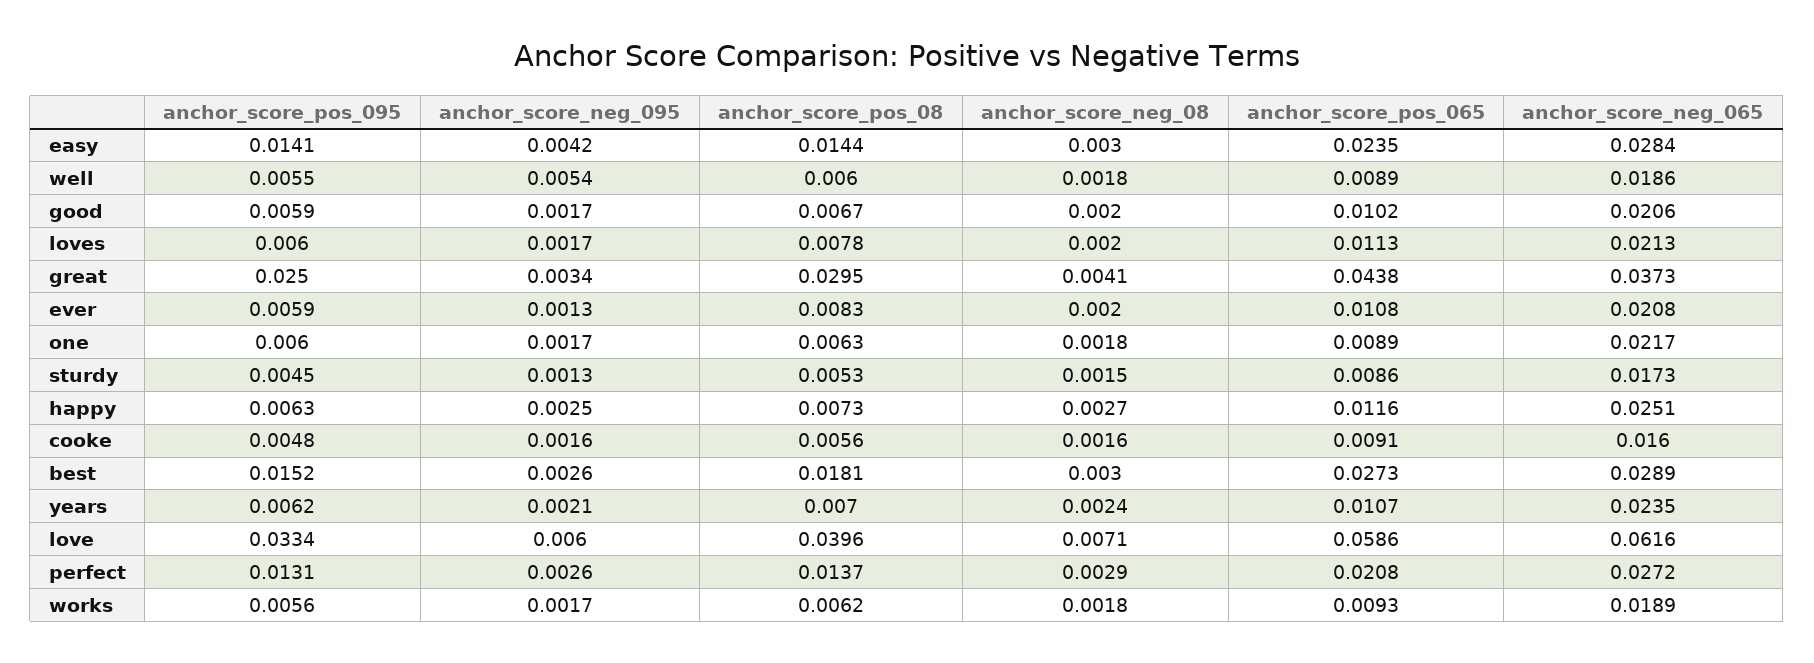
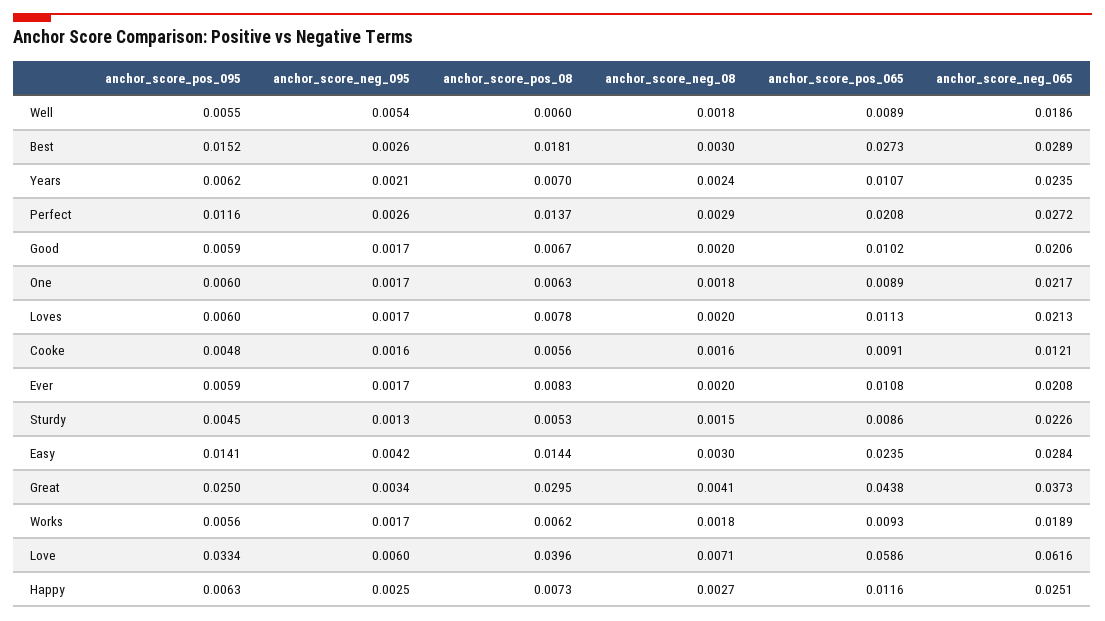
  {
    "anchor_score_pos_095": {
      "easy": 0.0141,
      "well": 0.0055,
      "good": 0.0059,
      "loves": 0.006,
      "great": 0.025,
      "ever": 0.0059,
      "one": 0.006,
      "sturdy": 0.0045,
      "happy": 0.0063,
      "cooke": 0.0048,
      "best": 0.0152,
      "years": 0.0062,
      "love": 0.0334,
-     "perfect": 0.0131,
+     "perfect": 0.0116,
      "works": 0.0056
    },
    "anchor_score_neg_095": {
      "easy": 0.0042,
      "well": 0.0054,
      "good": 0.0017,
      "loves": 0.0017,
      "great": 0.0034,
-     "ever": 0.0013,
+     "ever": 0.0017,
      "one": 0.0017,
      "sturdy": 0.0013,
      "happy": 0.0025,
      "cooke": 0.0016,
      "best": 0.0026,
      "years": 0.0021,
      "love": 0.006,
      "perfect": 0.0026,
      "works": 0.0017
    },
    "anchor_score_pos_08": {
      "easy": 0.0144,
      "well": 0.006,
      "good": 0.0067,
      "loves": 0.0078,
      "great": 0.0295,
      "ever": 0.0083,
      "one": 0.0063,
      "sturdy": 0.0053,
      "happy": 0.0073,
      "cooke": 0.0056,
      "best": 0.0181,
      "years": 0.007,
      "love": 0.0396,
      "perfect": 0.0137,
      "works": 0.0062
    },
    "anchor_score_neg_08": {
      "easy": 0.003,
      "well": 0.0018,
      "good": 0.002,
      "loves": 0.002,
      "great": 0.0041,
      "ever": 0.002,
      "one": 0.0018,
      "sturdy": 0.0015,
      "happy": 0.0027,
      "cooke": 0.0016,
      "best": 0.003,
      "years": 0.0024,
      "love": 0.0071,
      "perfect": 0.0029,
      "works": 0.0018
    },
    "anchor_score_pos_065": {
      "easy": 0.0235,
      "well": 0.0089,
      "good": 0.0102,
      "loves": 0.0113,
      "great": 0.0438,
      "ever": 0.0108,
      "one": 0.0089,
      "sturdy": 0.0086,
      "happy": 0.0116,
      "cooke": 0.0091,
      "best": 0.0273,
      "years": 0.0107,
      "love": 0.0586,
      "perfect": 0.0208,
      "works": 0.0093
    },
    "anchor_score_neg_065": {
      "easy": 0.0284,
      "well": 0.0186,
      "good": 0.0206,
      "loves": 0.0213,
      "great": 0.0373,
      "ever": 0.0208,
      "one": 0.0217,
-     "sturdy": 0.0173,
+     "sturdy": 0.0226,
      "happy": 0.0251,
-     "cooke": 0.016,
+     "cooke": 0.0121,
      "best": 0.0289,
      "years": 0.0235,
      "love": 0.0616,
      "perfect": 0.0272,
      "works": 0.0189
    }
  }

